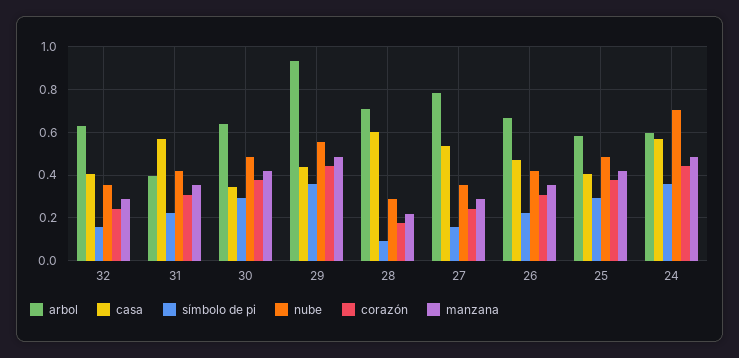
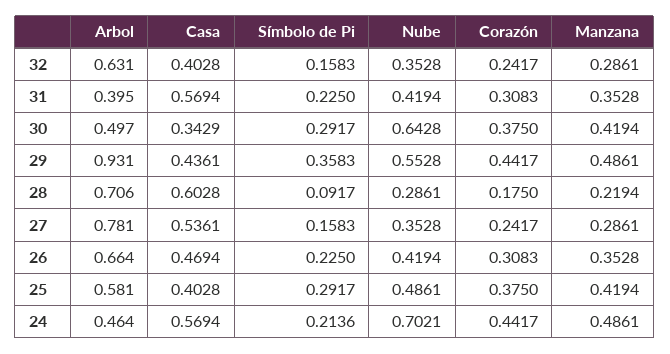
  {
    "arbol": {
      "32": 0.631,
      "31": 0.395,
-     "30": 0.65,
+     "30": 0.497,
      "29": 0.931,
      "28": 0.706,
      "27": 0.781,
      "26": 0.664,
      "25": 0.581,
-     "24": 0.6
+     "24": 0.464
    },
    "casa": {
      "32": 0.4028,
      "31": 0.5694,
      "30": 0.3429,
      "29": 0.4361,
      "28": 0.6028,
      "27": 0.5361,
      "26": 0.4694,
      "25": 0.4028,
      "24": 0.5694
    },
    "símbolo de pi": {
      "32": 0.1583,
      "31": 0.225,
      "30": 0.2917,
      "29": 0.3583,
      "28": 0.0917,
      "27": 0.1583,
      "26": 0.225,
      "25": 0.2917,
-     "24": 0.35
+     "24": 0.2136
    },
    "nube": {
      "32": 0.3528,
      "31": 0.4194,
-     "30": 0.5,
+     "30": 0.6428,
      "29": 0.5528,
      "28": 0.2861,
      "27": 0.3528,
      "26": 0.4194,
      "25": 0.4861,
      "24": 0.7021
    },
    "corazón": {
      "32": 0.2417,
      "31": 0.3083,
      "30": 0.375,
      "29": 0.4417,
      "28": 0.175,
      "27": 0.2417,
      "26": 0.3083,
      "25": 0.375,
      "24": 0.4417
    },
    "manzana": {
      "32": 0.2861,
      "31": 0.3528,
      "30": 0.4194,
      "29": 0.4861,
      "28": 0.2194,
      "27": 0.2861,
      "26": 0.3528,
      "25": 0.4194,
      "24": 0.4861
    }
  }

